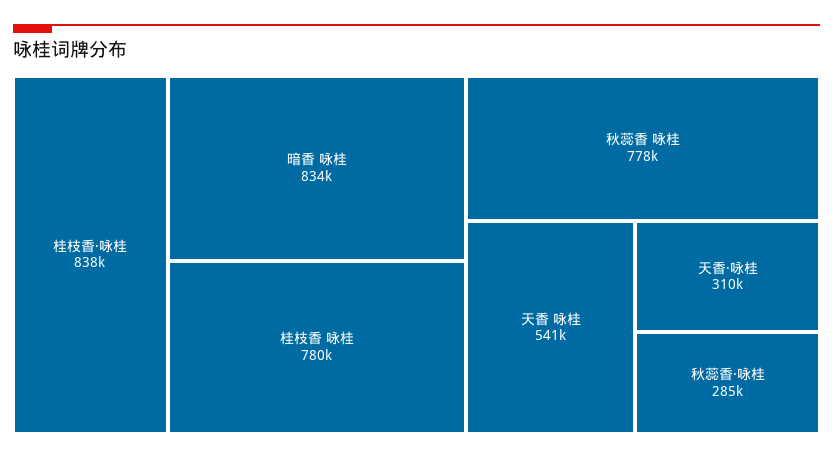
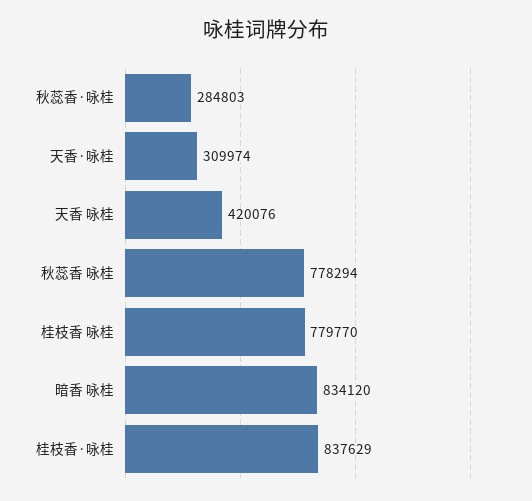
  {
    "桂枝香·咏桂": 837629,
    "暗香 咏桂": 834120,
    "桂枝香 咏桂": 779770,
    "秋蕊香 咏桂": 778294,
-   "天香 咏桂": 541000,
+   "天香 咏桂": 420076,
    "天香·咏桂": 309974,
    "秋蕊香·咏桂": 284803
  }

